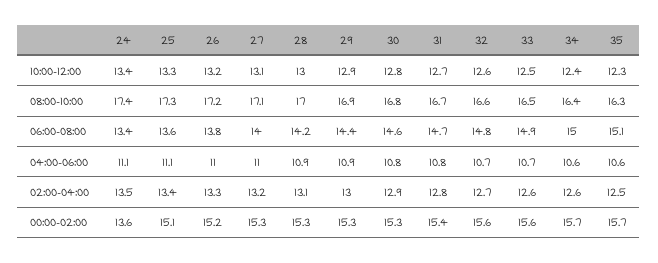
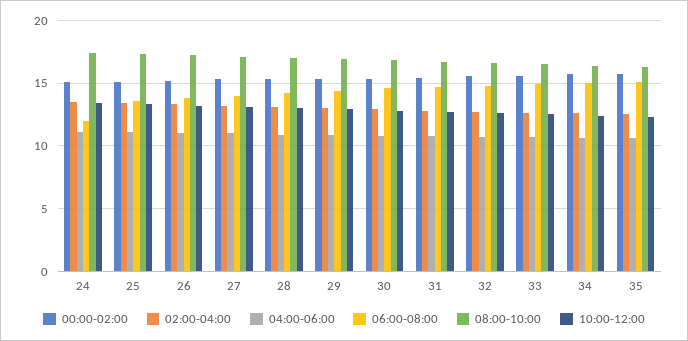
  {
    "10:00-12:00": {
      "24": 13.4,
      "25": 13.3,
      "26": 13.2,
      "27": 13.1,
      "28": 13,
      "29": 12.9,
      "30": 12.8,
      "31": 12.7,
      "32": 12.6,
      "33": 12.5,
      "34": 12.4,
      "35": 12.3
    },
    "08:00-10:00": {
      "24": 17.4,
      "25": 17.3,
      "26": 17.2,
      "27": 17.1,
      "28": 17,
      "29": 16.9,
      "30": 16.8,
      "31": 16.7,
      "32": 16.6,
      "33": 16.5,
      "34": 16.4,
      "35": 16.3
    },
    "06:00-08:00": {
-     "24": 13.4,
+     "24": 12,
      "25": 13.6,
      "26": 13.8,
      "27": 14,
      "28": 14.2,
      "29": 14.4,
      "30": 14.6,
      "31": 14.7,
      "32": 14.8,
      "33": 14.9,
      "34": 15,
      "35": 15.1
    },
    "04:00-06:00": {
      "24": 11.1,
      "25": 11.1,
      "26": 11,
      "27": 11,
      "28": 10.9,
      "29": 10.9,
      "30": 10.8,
      "31": 10.8,
      "32": 10.7,
      "33": 10.7,
      "34": 10.6,
      "35": 10.6
    },
    "02:00-04:00": {
      "24": 13.5,
      "25": 13.4,
      "26": 13.3,
      "27": 13.2,
      "28": 13.1,
      "29": 13,
      "30": 12.9,
      "31": 12.8,
      "32": 12.7,
      "33": 12.6,
      "34": 12.6,
      "35": 12.5
    },
    "00:00-02:00": {
-     "24": 13.6,
+     "24": 15,
      "25": 15.1,
      "26": 15.2,
      "27": 15.3,
      "28": 15.3,
      "29": 15.3,
      "30": 15.3,
      "31": 15.4,
      "32": 15.6,
      "33": 15.6,
      "34": 15.7,
      "35": 15.7
    }
  }

